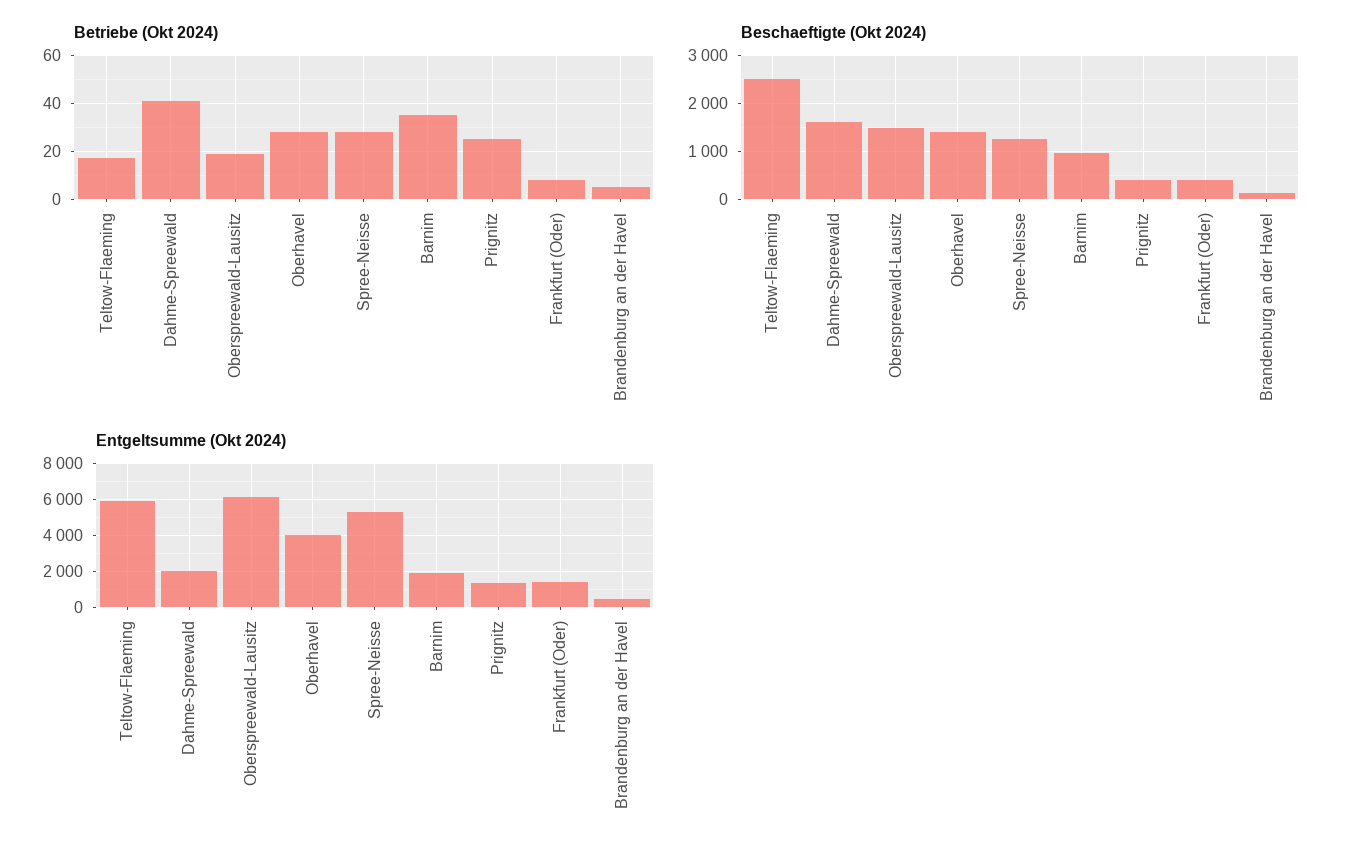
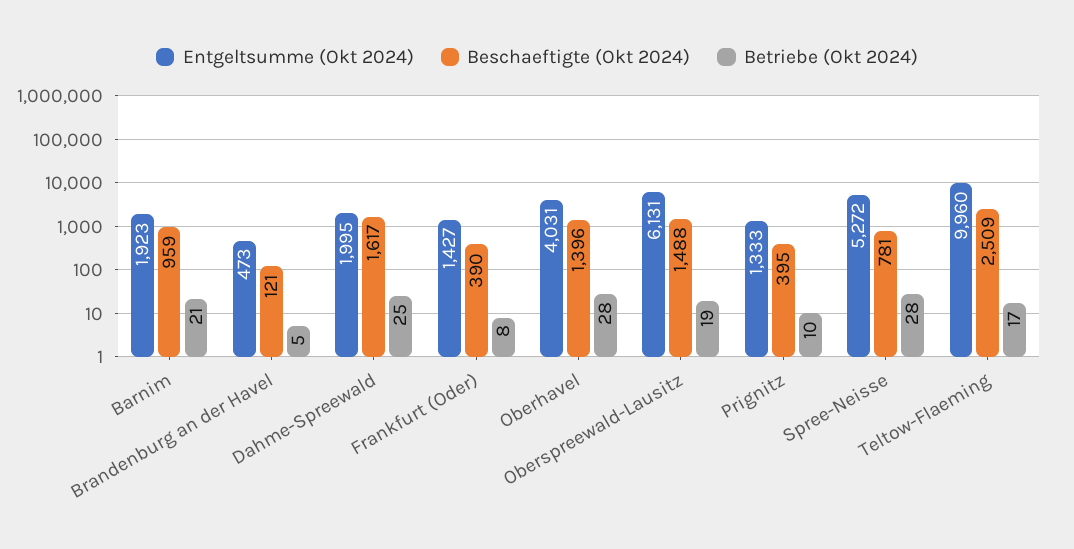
  {
    "Betriebe (Okt 2024)": {
      "Teltow-Flaeming": 17,
-     "Dahme-Spreewald": 40,
+     "Dahme-Spreewald": 25,
      "Oberspreewald-Lausitz": 19,
      "Oberhavel": 28,
      "Spree-Neisse": 28,
-     "Barnim": 35,
+     "Barnim": 21,
-     "Prignitz": 25,
+     "Prignitz": 10,
      "Frankfurt (Oder)": 8,
      "Brandenburg an der Havel": 5
    },
    "Beschaeftigte (Okt 2024)": {
      "Teltow-Flaeming": 2509,
      "Dahme-Spreewald": 1617,
      "Oberspreewald-Lausitz": 1488,
      "Oberhavel": 1396,
-     "Spree-Neisse": 1200,
+     "Spree-Neisse": 781,
      "Barnim": 959,
      "Prignitz": 395,
      "Frankfurt (Oder)": 390,
      "Brandenburg an der Havel": 121
    },
    "Entgeltsumme (Okt 2024)": {
-     "Teltow-Flaeming": 6000,
+     "Teltow-Flaeming": 9960,
      "Dahme-Spreewald": 1995,
      "Oberspreewald-Lausitz": 6131,
      "Oberhavel": 4031,
      "Spree-Neisse": 5272,
      "Barnim": 1923,
      "Prignitz": 1333,
      "Frankfurt (Oder)": 1427,
      "Brandenburg an der Havel": 473
    }
  }

